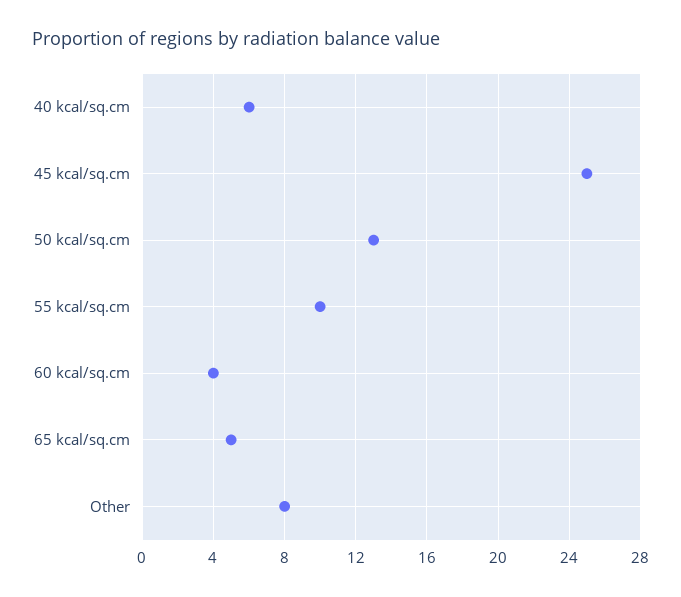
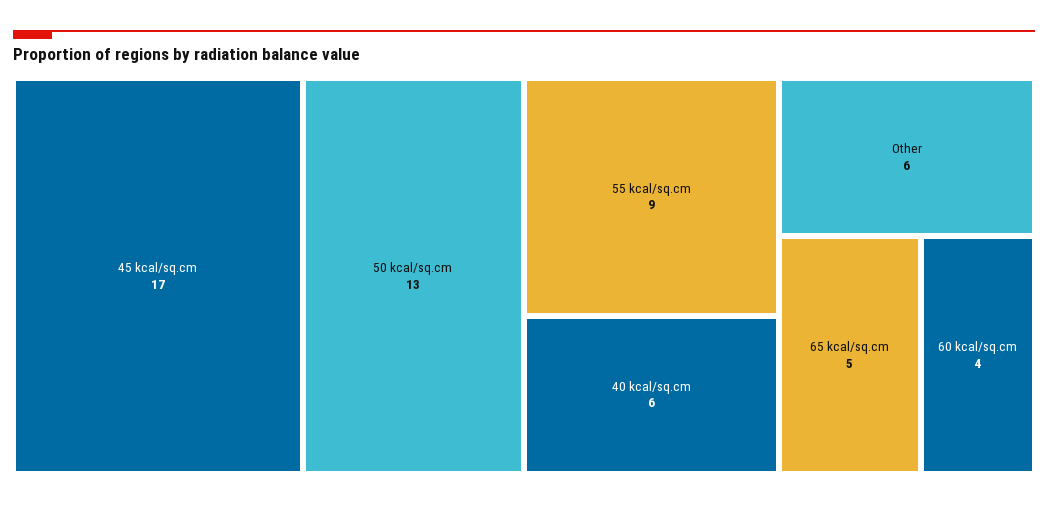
  {
    "40 kcal/sq.cm": 6,
-   "45 kcal/sq.cm": 25,
+   "45 kcal/sq.cm": 17,
    "50 kcal/sq.cm": 13,
-   "55 kcal/sq.cm": 10,
+   "55 kcal/sq.cm": 9,
    "60 kcal/sq.cm": 4,
    "65 kcal/sq.cm": 5,
-   "Other": 8
+   "Other": 6
  }

